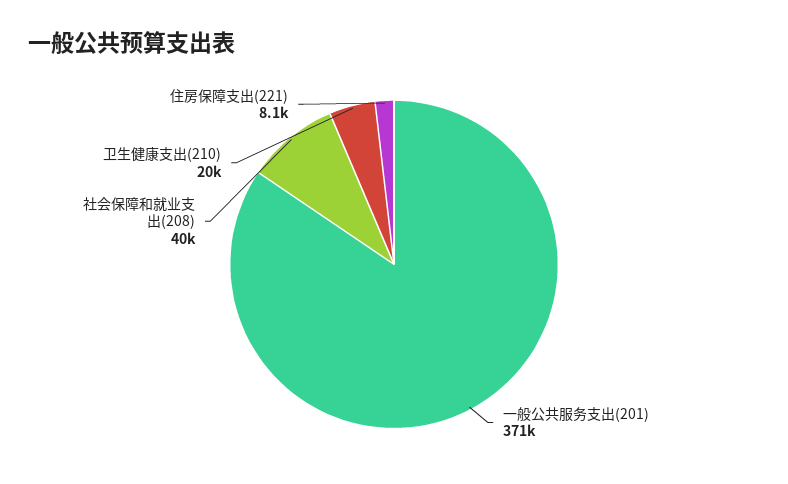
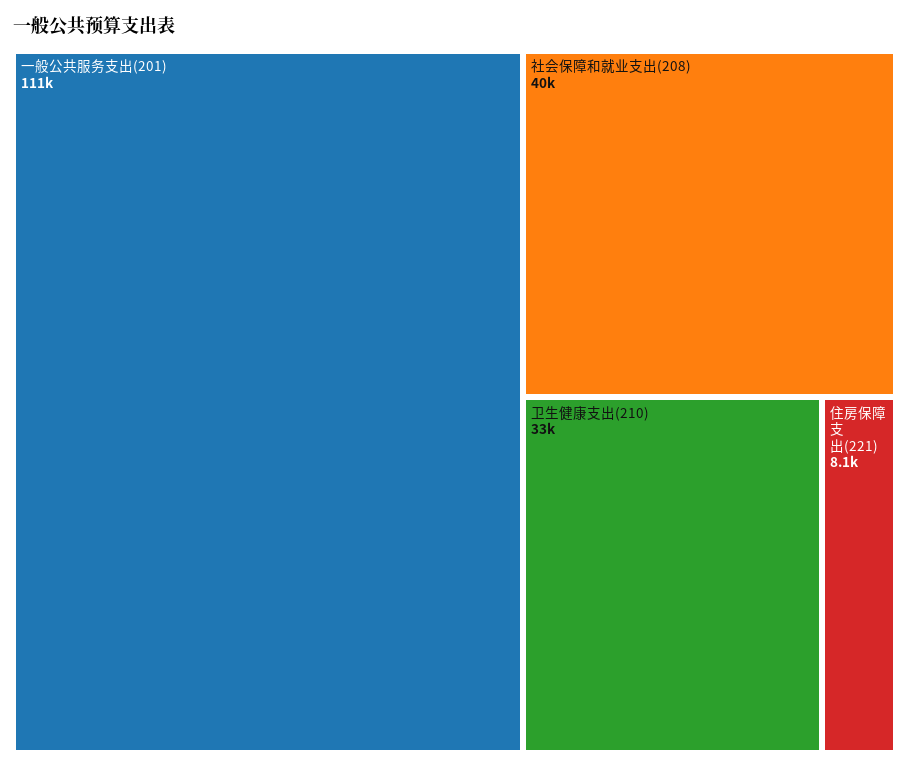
  {
-   "一般公共服务支出(201)": 371000,
+   "一般公共服务支出(201)": 111000,
    "社会保障和就业支出(208)": 40000,
-   "卫生健康支出(210)": 20000,
+   "卫生健康支出(210)": 33000,
    "住房保障支出(221)": 8100
  }

